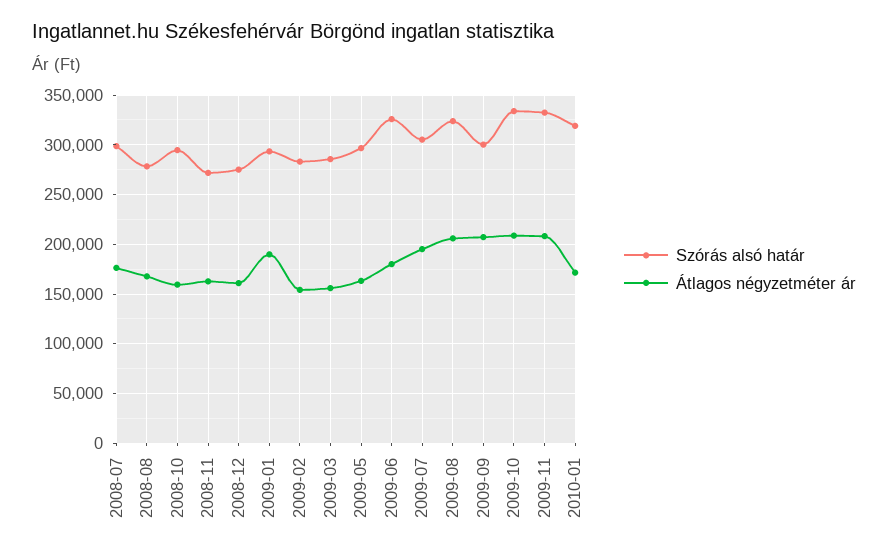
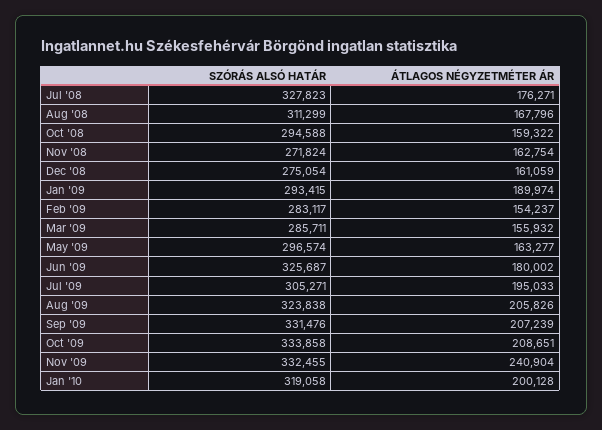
  {
    "Szórás alsó határ": {
-     "2008-07": 300000,
+     "2008-07": 327823,
-     "2008-08": 280000,
+     "2008-08": 311299,
      "2008-10": 294588,
      "2008-11": 271824,
      "2008-12": 275054,
      "2009-01": 293415,
      "2009-02": 283117,
      "2009-03": 285711,
      "2009-05": 296574,
      "2009-06": 325687,
      "2009-07": 305271,
      "2009-08": 323838,
-     "2009-09": 300000,
+     "2009-09": 331476,
      "2009-10": 333858,
      "2009-11": 332455,
      "2010-01": 319058
    },
    "Átlagos négyzetméter ár": {
      "2008-07": 176271,
      "2008-08": 167796,
      "2008-10": 159322,
      "2008-11": 162754,
      "2008-12": 161059,
      "2009-01": 189974,
      "2009-02": 154237,
      "2009-03": 155932,
      "2009-05": 163277,
      "2009-06": 180002,
      "2009-07": 195033,
      "2009-08": 205826,
      "2009-09": 207239,
      "2009-10": 208651,
-     "2009-11": 210000,
+     "2009-11": 240904,
-     "2010-01": 170000
+     "2010-01": 200128
    }
  }

